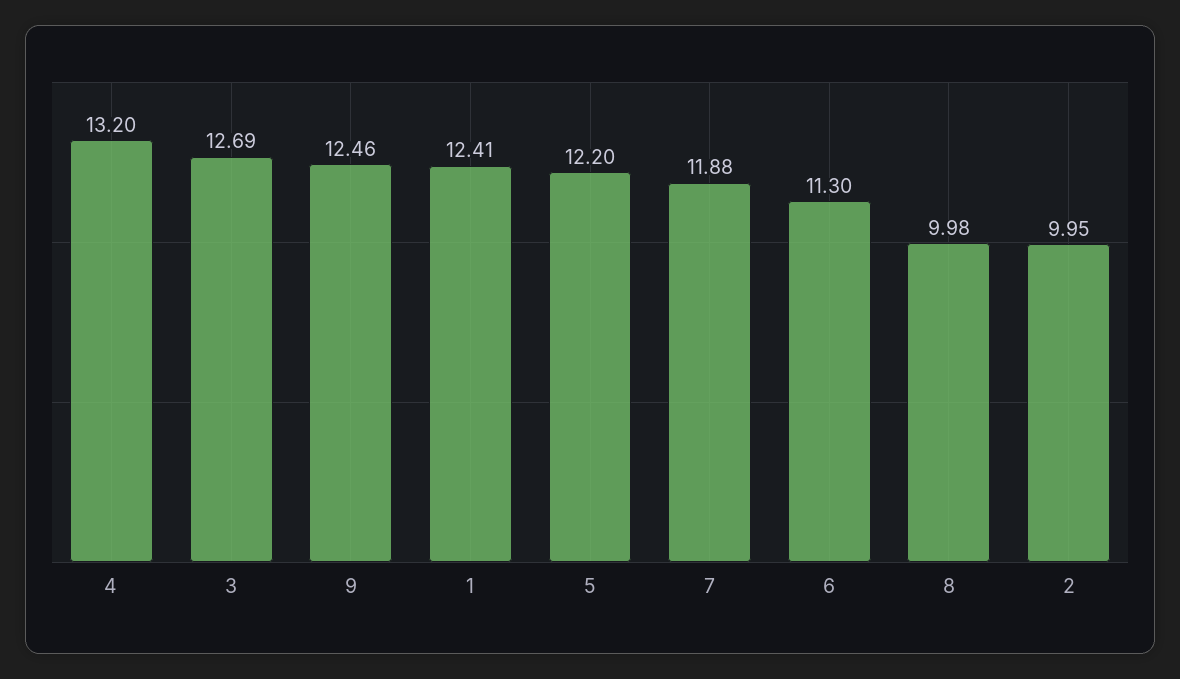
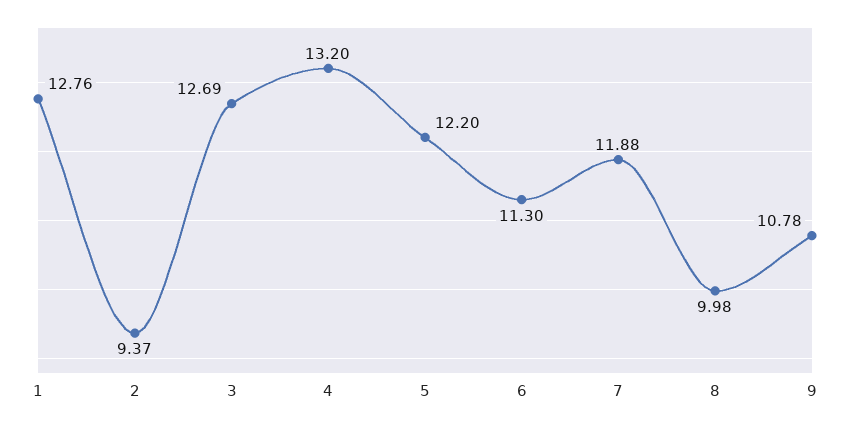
  {
    "4": 13.2,
    "3": 12.69,
-   "9": 12.46,
+   "9": 10.78,
-   "1": 12.41,
+   "1": 12.76,
    "5": 12.2,
    "7": 11.88,
    "6": 11.3,
    "8": 9.98,
-   "2": 9.95
+   "2": 9.37
  }

